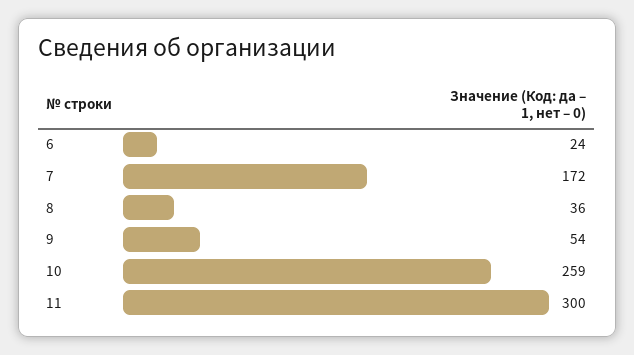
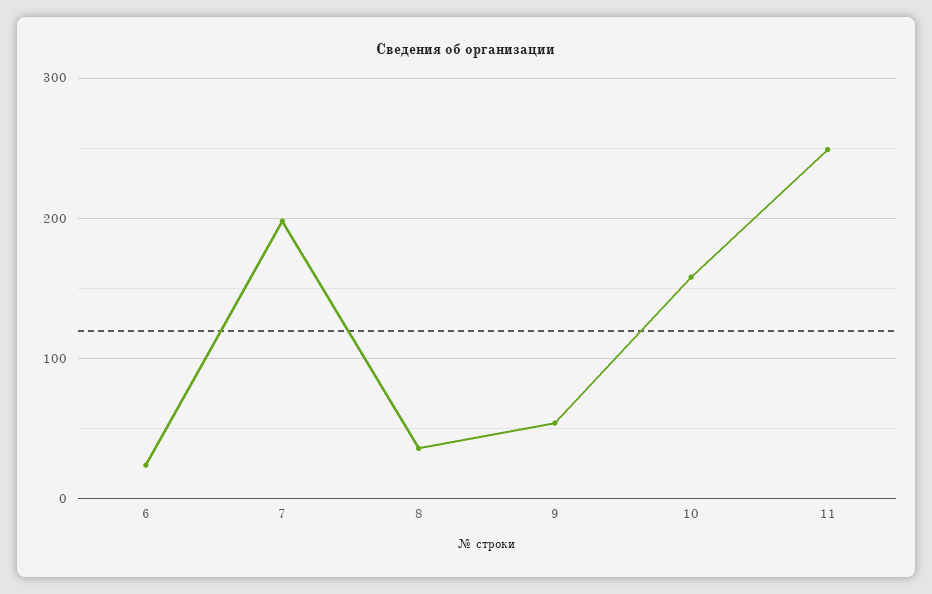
  {
    "6": 24,
-   "7": 172,
+   "7": 200,
    "8": 36,
    "9": 54,
-   "10": 259,
+   "10": 160,
-   "11": 300
+   "11": 250
  }

